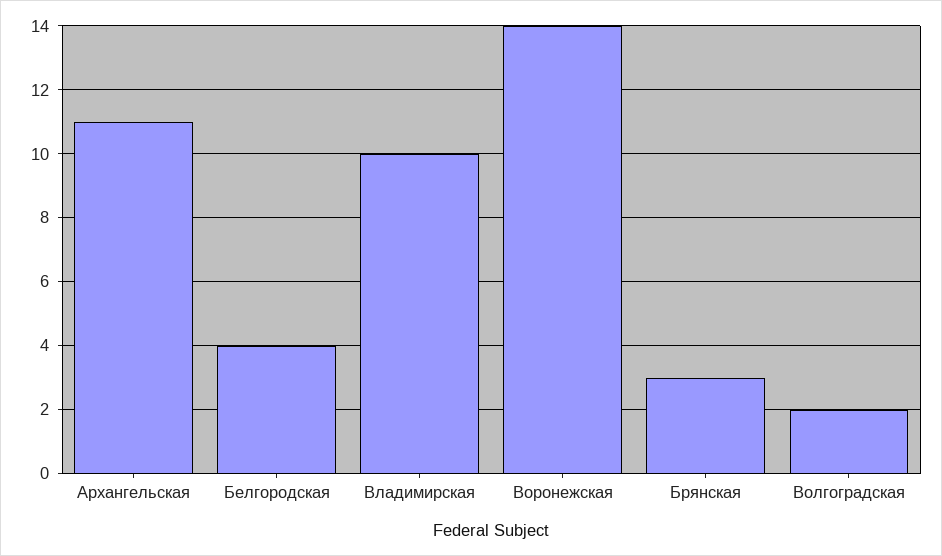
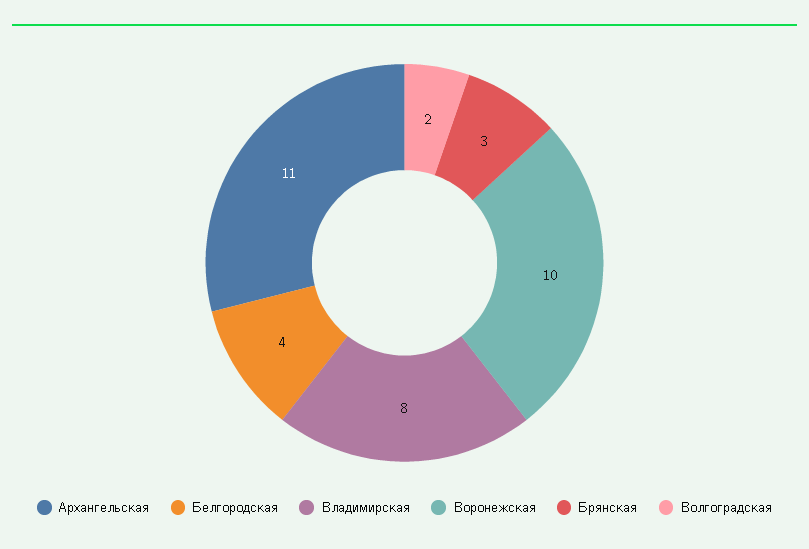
  {
    "Архангельская": 11,
    "Белгородская": 4,
-   "Владимирская": 10,
+   "Владимирская": 8,
-   "Воронежская": 14,
+   "Воронежская": 10,
    "Брянская": 3,
    "Волгоградская": 2
  }

